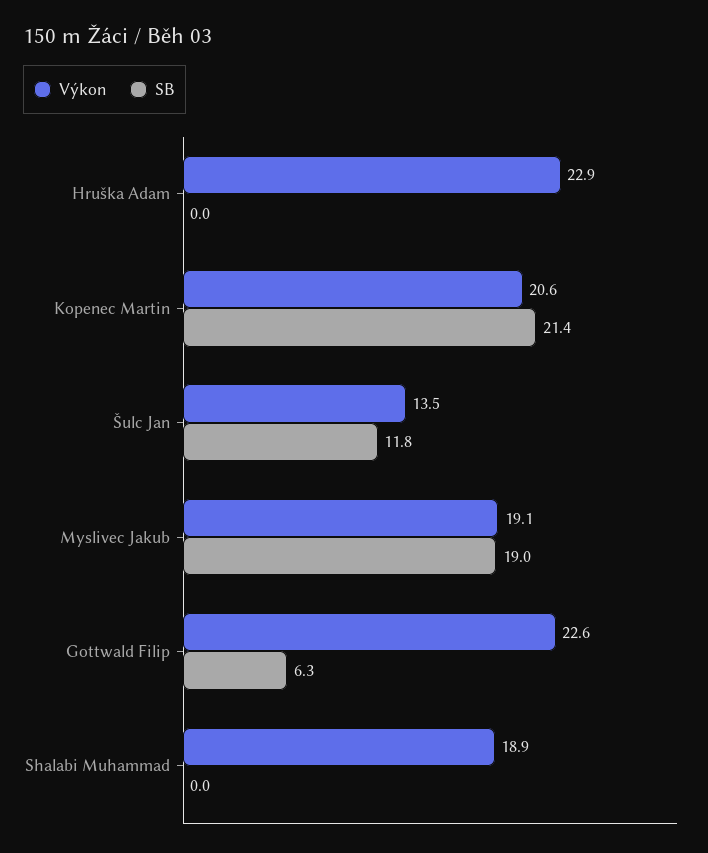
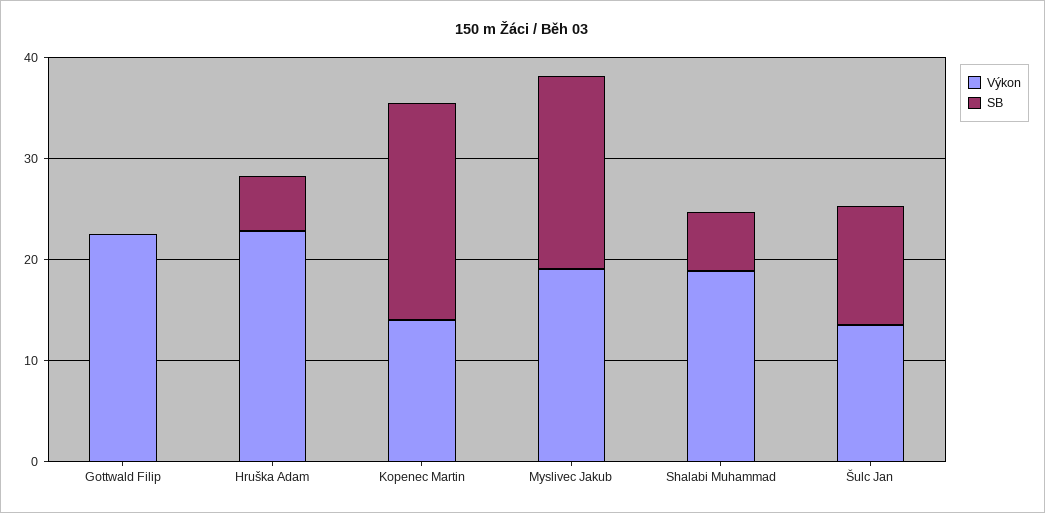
  {
    "Výkon": {
      "Hruška Adam": 22.9,
-     "Kopenec Martin": 20.6,
+     "Kopenec Martin": 14,
      "Šulc Jan": 13.5,
      "Myslivec Jakub": 19.1,
      "Gottwald Filip": 22.6,
      "Shalabi Muhammad": 18.9
    },
    "SB": {
-     "Hruška Adam": 0,
+     "Hruška Adam": 6,
      "Kopenec Martin": 21.4,
      "Šulc Jan": 11.8,
      "Myslivec Jakub": 19,
-     "Gottwald Filip": 6.3,
+     "Gottwald Filip": 0,
-     "Shalabi Muhammad": 0
+     "Shalabi Muhammad": 6
    }
  }

